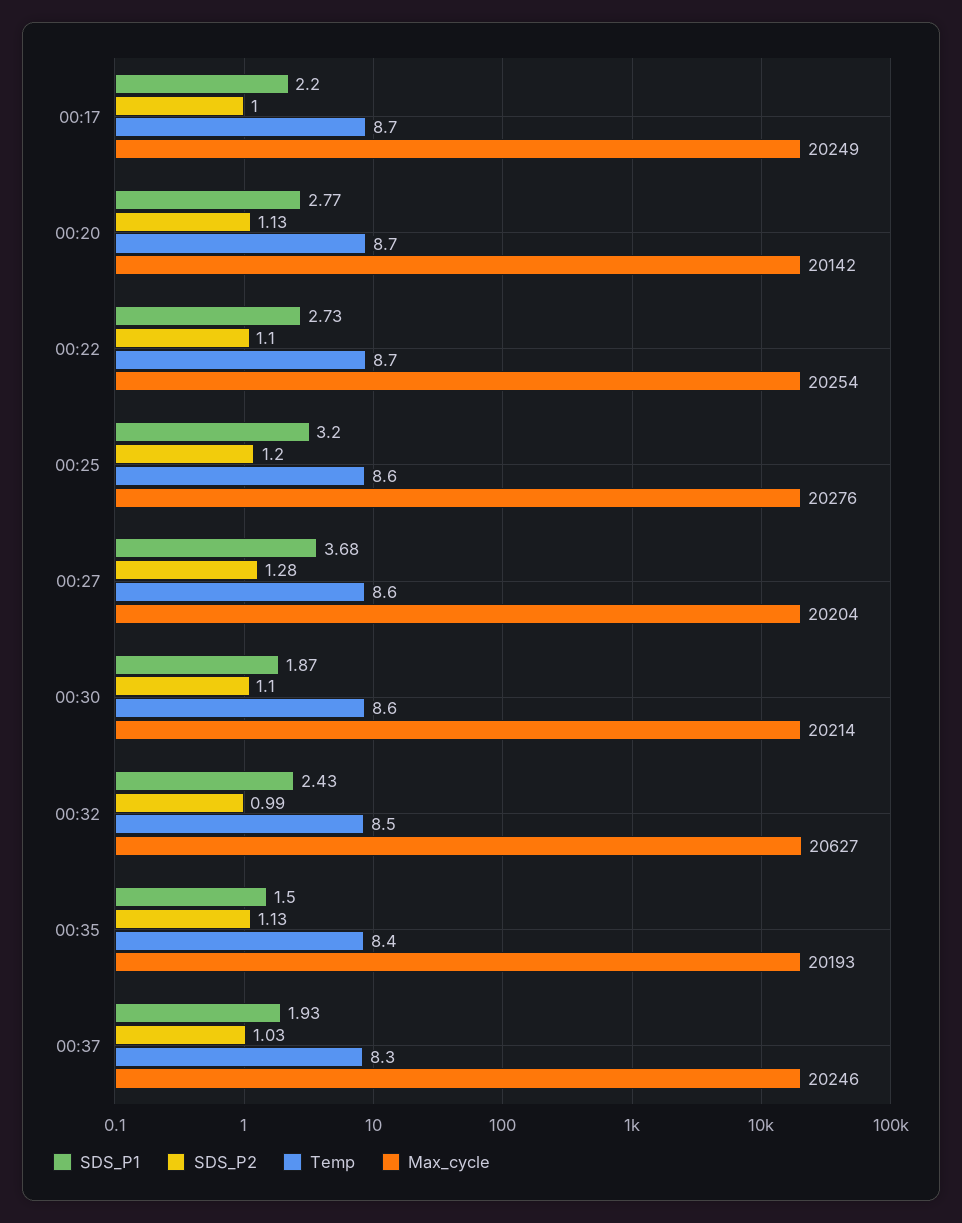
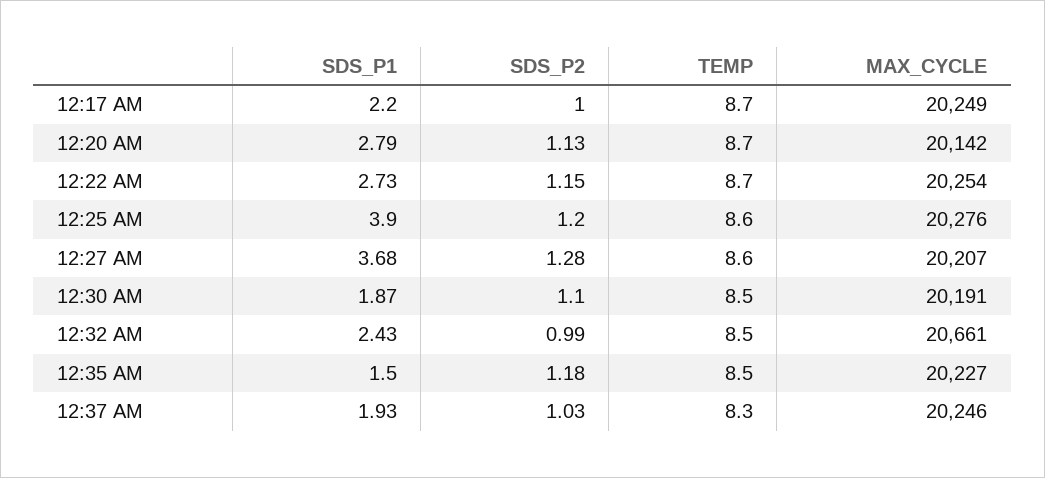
  {
    "SDS_P1": {
      "00:17": 2.2,
-     "00:20": 2.77,
+     "00:20": 2.79,
      "00:22": 2.73,
-     "00:25": 3.2,
+     "00:25": 3.9,
      "00:27": 3.68,
      "00:30": 1.87,
      "00:32": 2.43,
      "00:35": 1.5,
      "00:37": 1.93
    },
    "SDS_P2": {
      "00:17": 1,
      "00:20": 1.13,
-     "00:22": 1.1,
+     "00:22": 1.15,
      "00:25": 1.2,
      "00:27": 1.28,
      "00:30": 1.1,
      "00:32": 0.99,
-     "00:35": 1.13,
+     "00:35": 1.18,
      "00:37": 1.03
    },
    "Temp": {
      "00:17": 8.7,
      "00:20": 8.7,
      "00:22": 8.7,
      "00:25": 8.6,
      "00:27": 8.6,
-     "00:30": 8.6,
+     "00:30": 8.5,
      "00:32": 8.5,
-     "00:35": 8.4,
+     "00:35": 8.5,
      "00:37": 8.3
    },
    "Max_cycle": {
      "00:17": 20249,
      "00:20": 20142,
      "00:22": 20254,
      "00:25": 20276,
-     "00:27": 20204,
+     "00:27": 20207,
-     "00:30": 20214,
+     "00:30": 20191,
-     "00:32": 20627,
+     "00:32": 20661,
-     "00:35": 20193,
+     "00:35": 20227,
      "00:37": 20246
    }
  }

